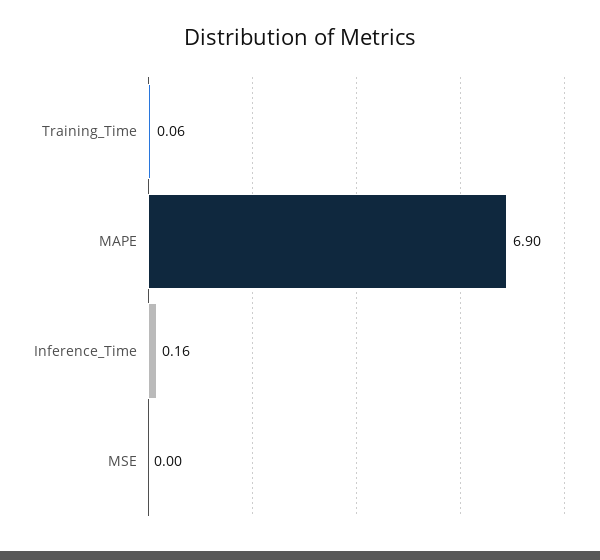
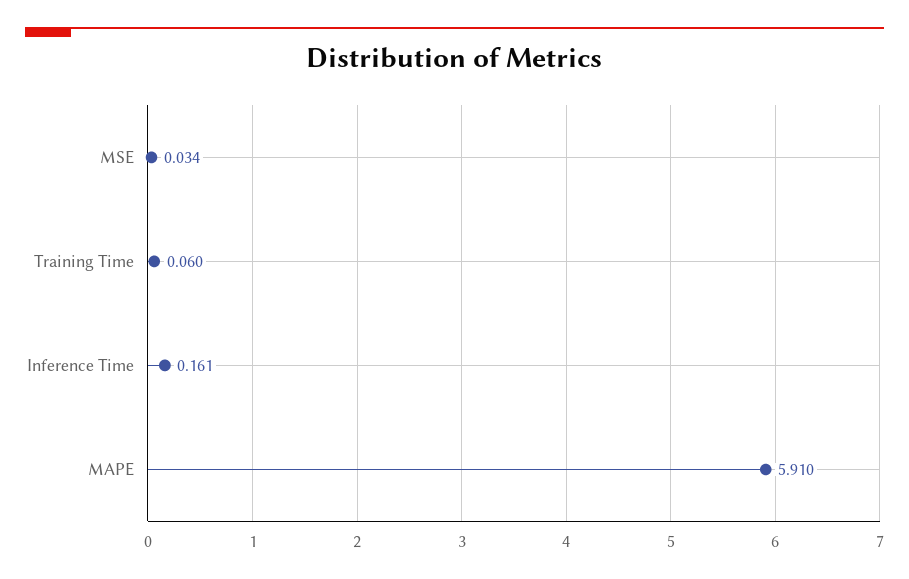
  {
    "Training_Time": 0.06,
-   "MAPE": 6.9,
+   "MAPE": 5.91,
    "Inference_Time": 0.161,
-   "MSE": 0
+   "MSE": 0.034
  }

